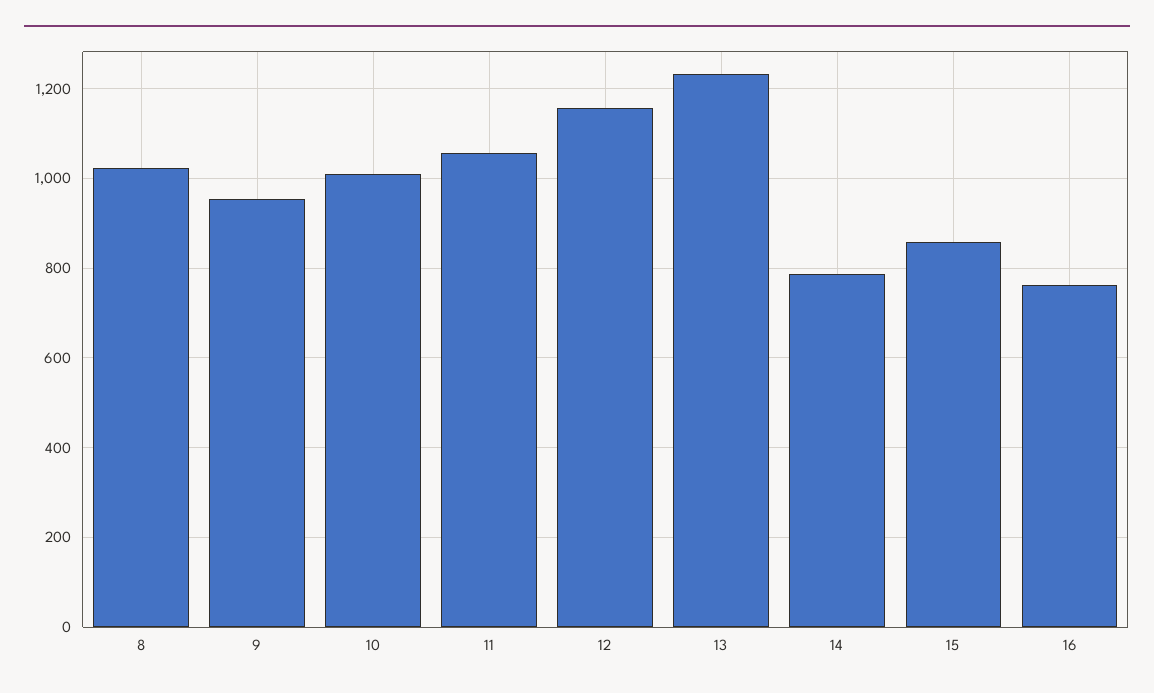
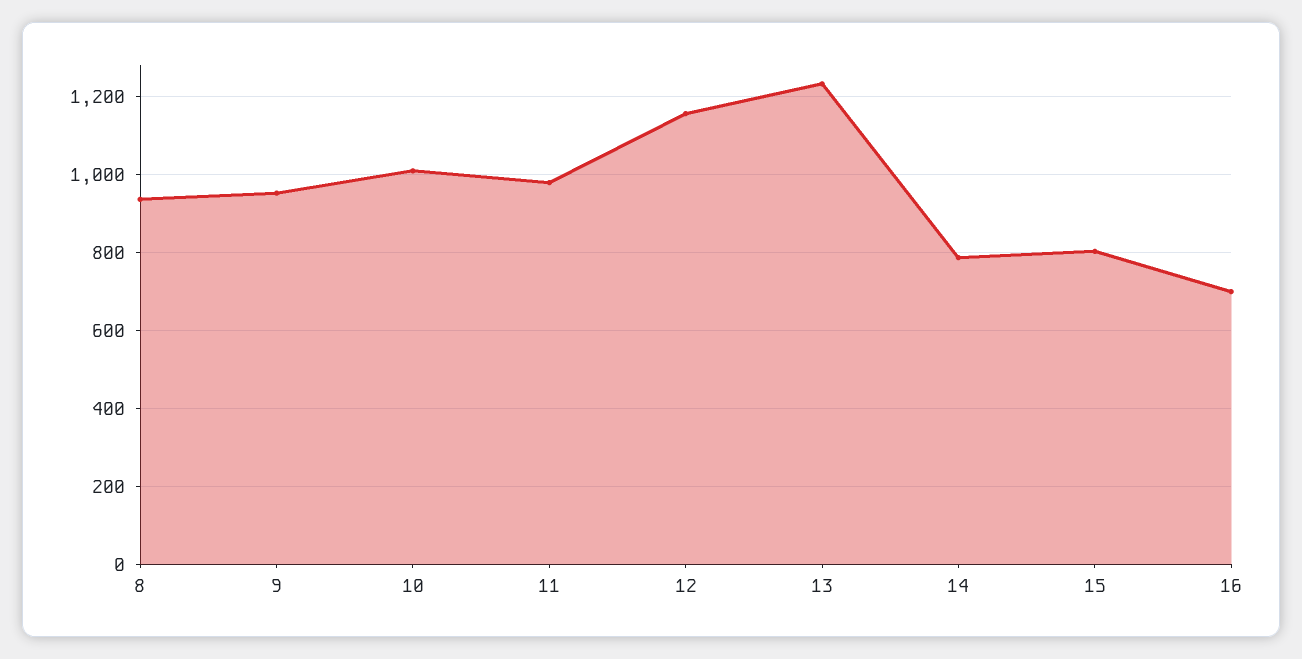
  {
-   "8": 1020,
+   "8": 940,
    "9": 960,
    "10": 1020,
-   "11": 1060,
+   "11": 980,
    "12": 1160,
    "13": 1240,
    "14": 780,
-   "15": 860,
+   "15": 800,
-   "16": 760
+   "16": 700
  }

